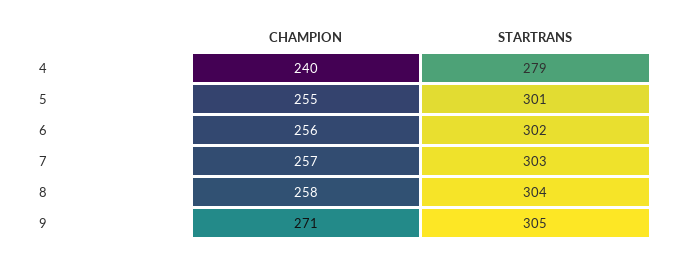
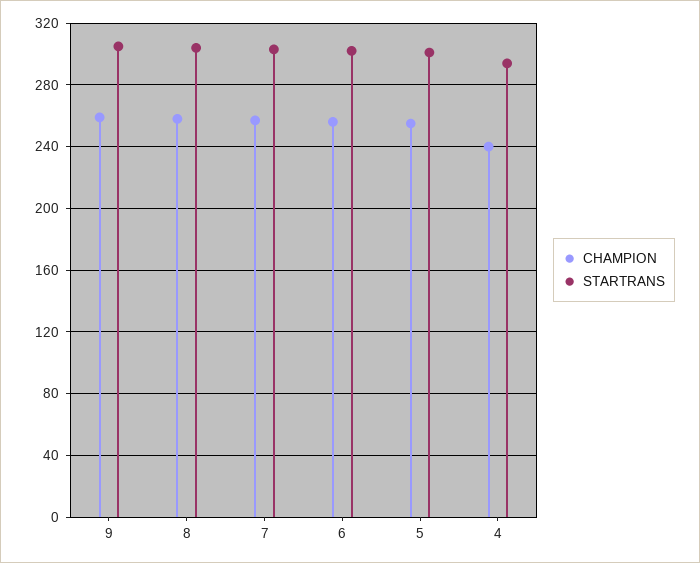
  {
    "CHAMPION": {
      "4": 240,
      "5": 255,
      "6": 256,
      "7": 257,
      "8": 258,
-     "9": 271
+     "9": 260
    },
    "STARTRANS": {
-     "4": 279,
+     "4": 295,
      "5": 301,
      "6": 302,
      "7": 303,
      "8": 304,
      "9": 305
    }
  }

